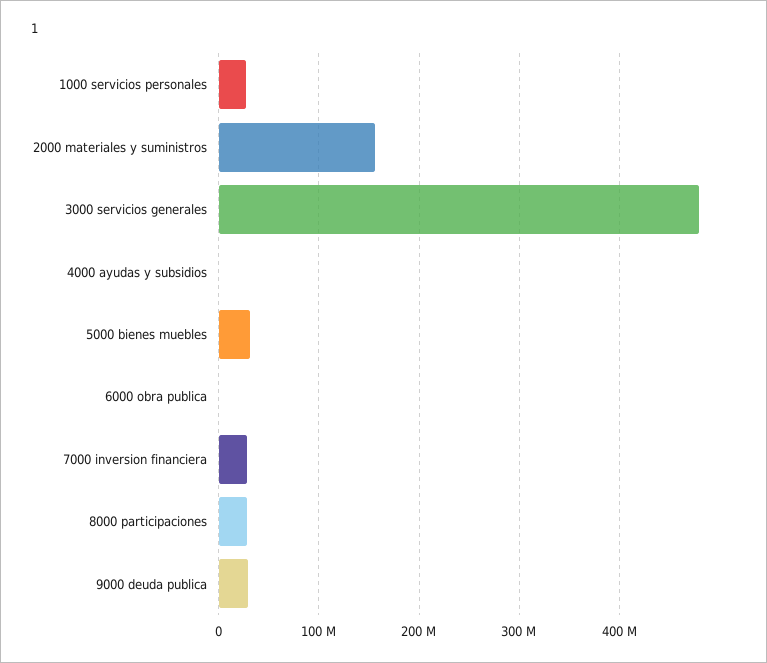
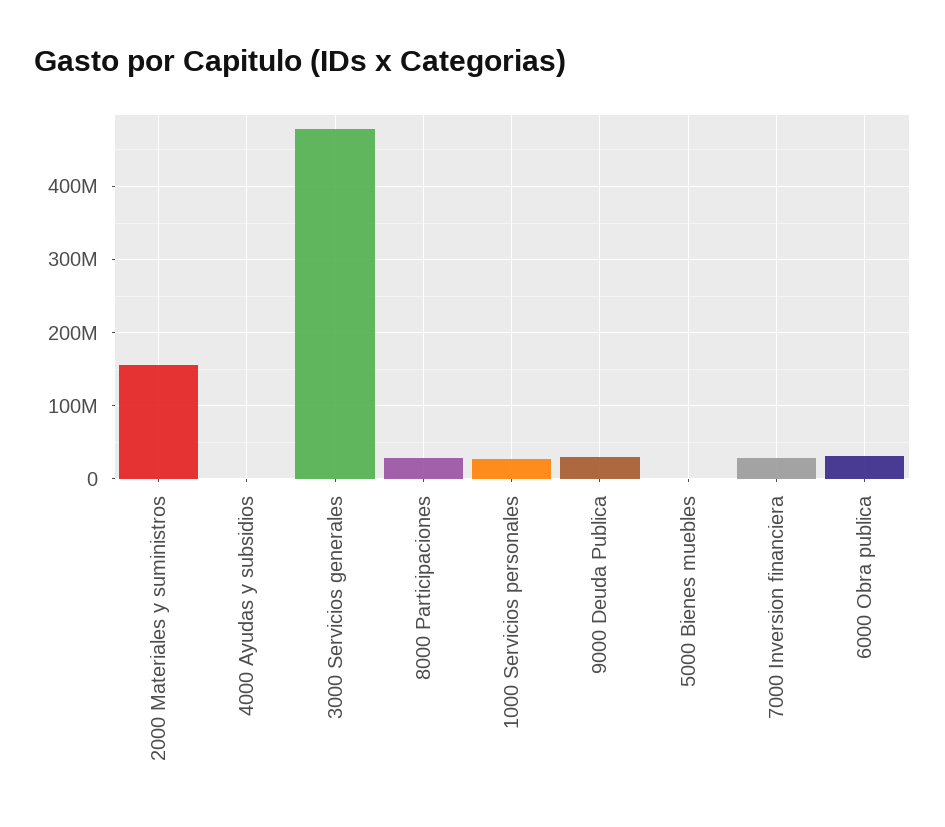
  {
    "1000 servicios personales": 30000000,
    "2000 materiales y suministros": 160000000,
    "3000 servicios generales": 480000000,
    "4000 ayudas y subsidios": 0,
-   "5000 bienes muebles": 30000000,
+   "5000 bienes muebles": 0,
-   "6000 obra publica": 0,
+   "6000 obra publica": 30000000,
    "7000 inversion financiera": 30000000,
    "8000 participaciones": 30000000,
    "9000 deuda publica": 30000000
  }

